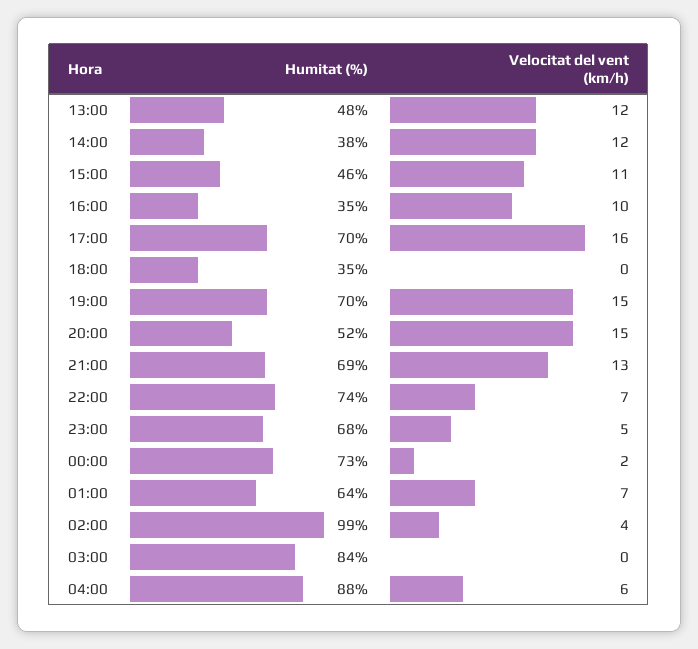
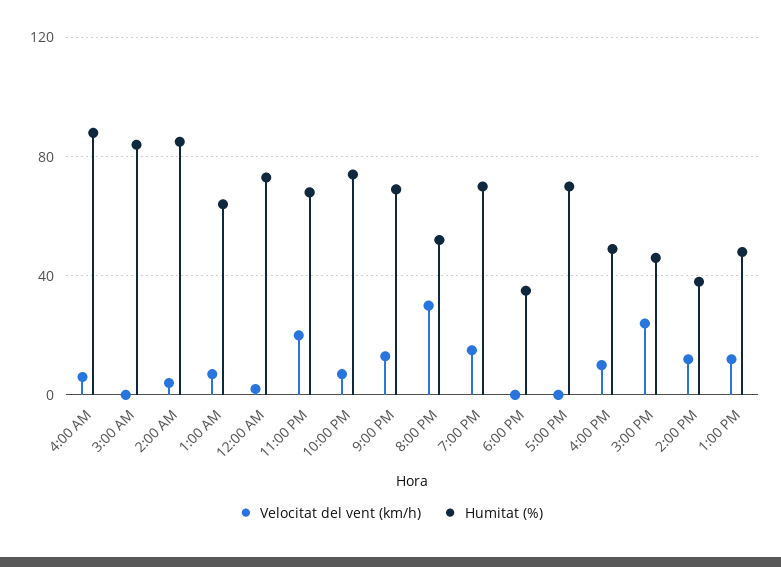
  {
    "Humitat (%)": {
      "13:00": 48,
      "14:00": 38,
      "15:00": 46,
-     "16:00": 35,
+     "16:00": 50,
      "17:00": 70,
      "18:00": 35,
      "19:00": 70,
      "20:00": 52,
      "21:00": 69,
      "22:00": 74,
      "23:00": 68,
      "00:00": 73,
      "01:00": 64,
-     "02:00": 99,
+     "02:00": 85,
      "03:00": 84,
      "04:00": 88
    },
    "Velocitat del vent (km/h)": {
      "13:00": 12,
      "14:00": 12,
-     "15:00": 11,
+     "15:00": 25,
      "16:00": 10,
-     "17:00": 16,
+     "17:00": 0,
      "18:00": 0,
      "19:00": 15,
-     "20:00": 15,
+     "20:00": 30,
      "21:00": 13,
      "22:00": 7,
-     "23:00": 5,
+     "23:00": 20,
      "00:00": 2,
      "01:00": 7,
      "02:00": 4,
      "03:00": 0,
      "04:00": 6
    }
  }

